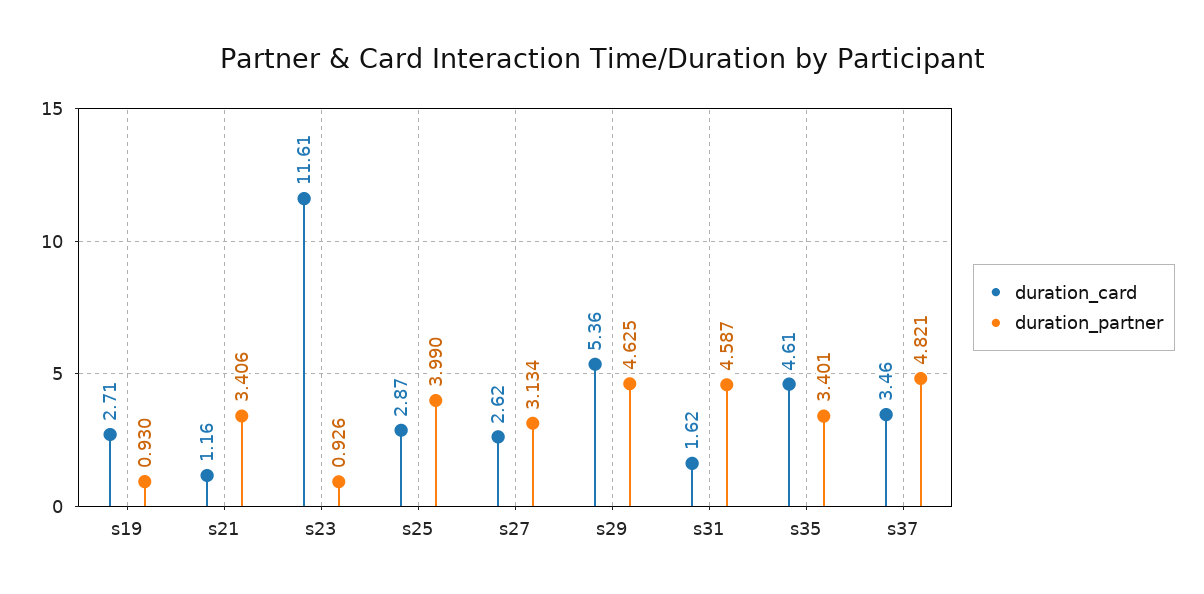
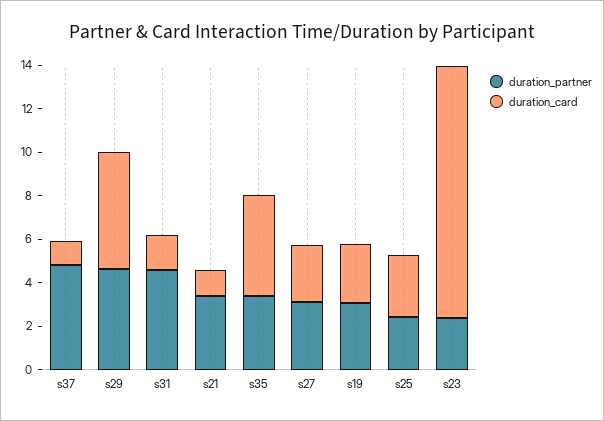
  {
    "duration_card": {
      "s19": 2.71,
      "s21": 1.16,
      "s23": 11.61,
      "s25": 2.87,
      "s27": 2.62,
      "s29": 5.36,
      "s31": 1.62,
      "s35": 4.61,
-     "s37": 3.46
+     "s37": 1
    },
    "duration_partner": {
-     "s19": 0.93,
+     "s19": 3,
      "s21": 3.406,
-     "s23": 0.926,
+     "s23": 2.5,
-     "s25": 3.99,
+     "s25": 2.5,
      "s27": 3.134,
      "s29": 4.625,
      "s31": 4.587,
      "s35": 3.401,
      "s37": 4.821
    }
  }

